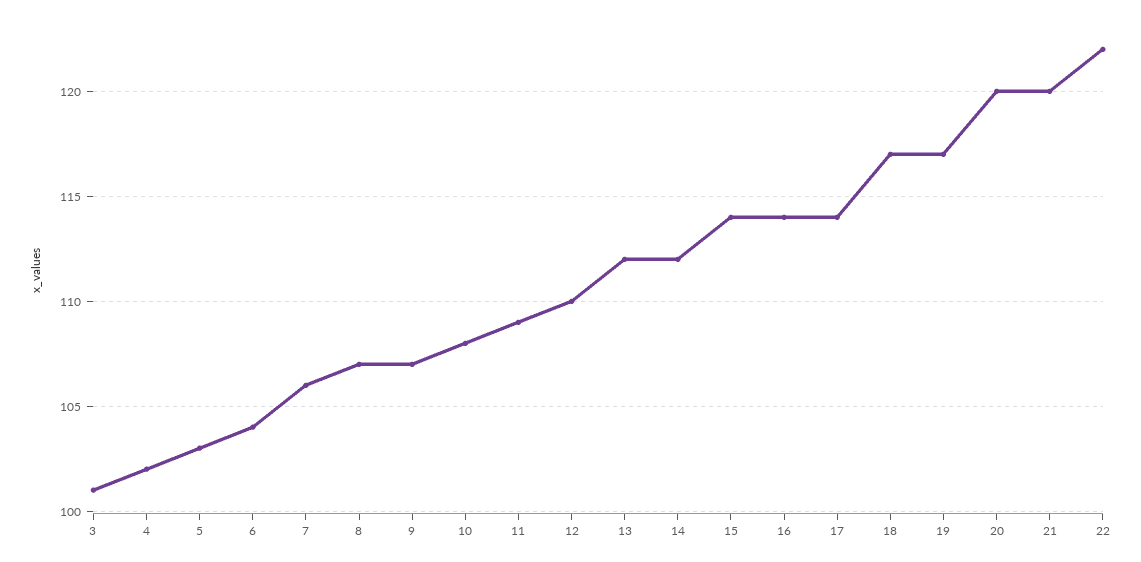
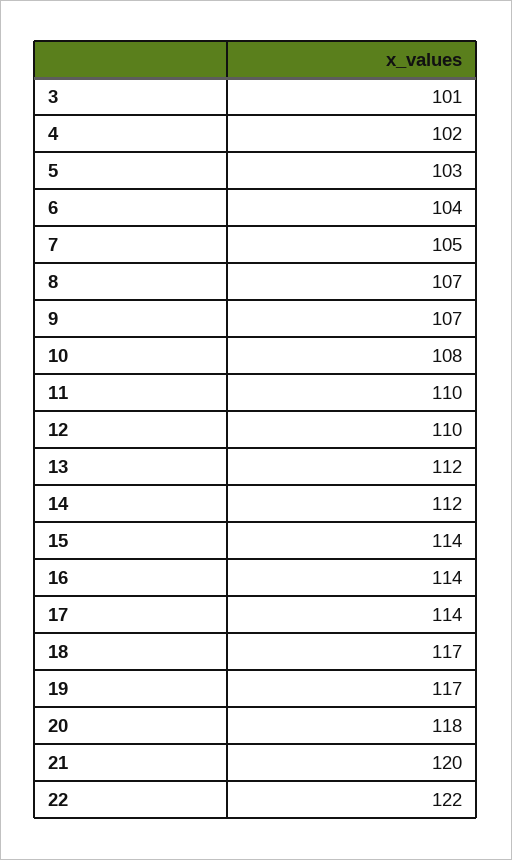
  {
    "3": 101,
    "4": 102,
    "5": 103,
    "6": 104,
-   "7": 106,
+   "7": 105,
    "8": 107,
    "9": 107,
    "10": 108,
-   "11": 109,
+   "11": 110,
    "12": 110,
    "13": 112,
    "14": 112,
    "15": 114,
    "16": 114,
    "17": 114,
    "18": 117,
    "19": 117,
-   "20": 120,
+   "20": 118,
    "21": 120,
    "22": 122
  }

